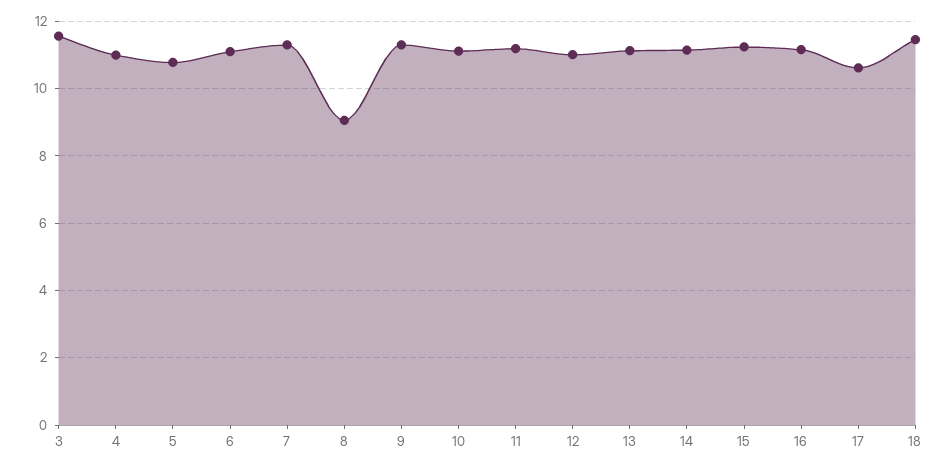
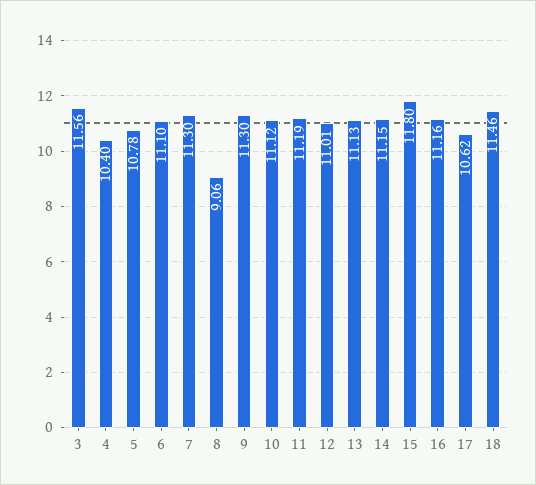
  {
    "3": 11.56,
-   "4": 11,
+   "4": 10.4,
    "5": 10.78,
    "6": 11.1,
    "7": 11.3,
    "8": 9.06,
    "9": 11.3,
    "10": 11.12,
    "11": 11.19,
    "12": 11.01,
    "13": 11.13,
    "14": 11.15,
-   "15": 11.2,
+   "15": 11.8,
    "16": 11.16,
    "17": 10.62,
    "18": 11.46
  }

